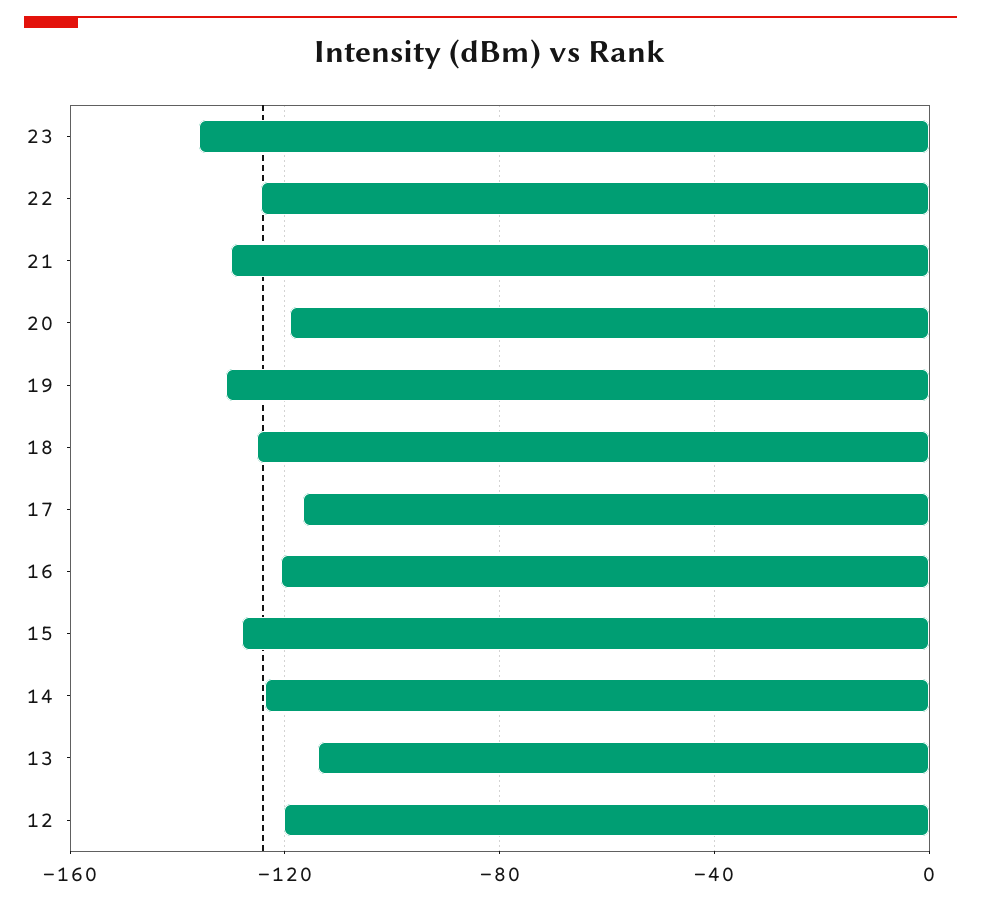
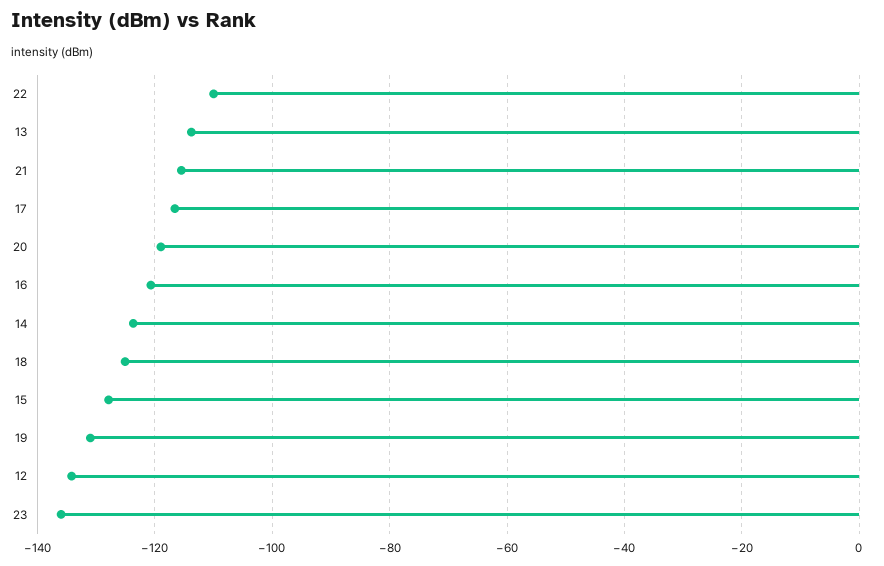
  {
    "23": -136,
-   "22": -125,
+   "22": -110,
-   "21": -130,
+   "21": -116,
    "20": -120,
    "19": -132,
    "18": -126,
    "17": -116,
    "16": -120,
    "15": -128,
    "14": -124,
    "13": -114,
-   "12": -120
+   "12": -134
  }

